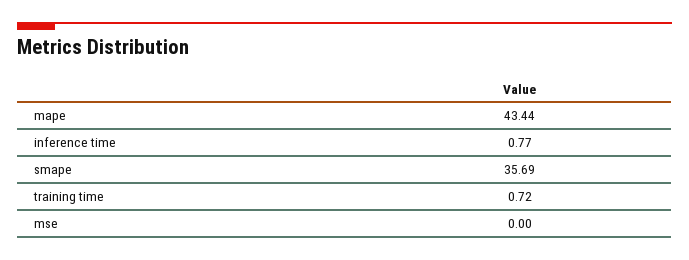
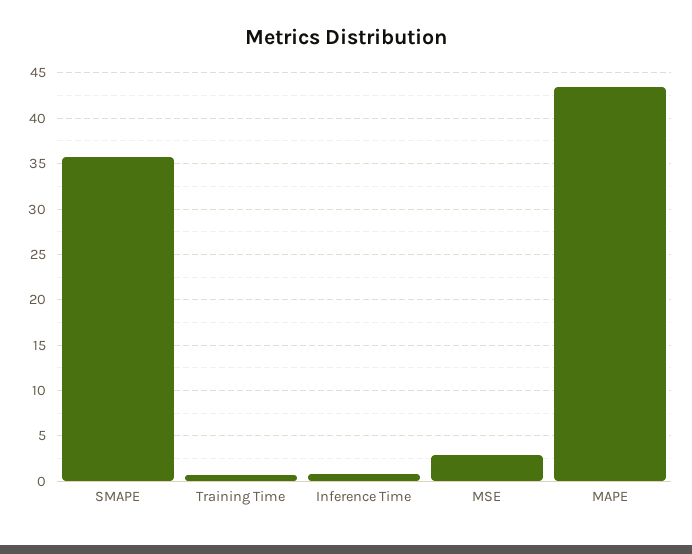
  {
    "mape": 43.44,
    "inference time": 0.77,
    "smape": 35.69,
    "training time": 0.72,
-   "mse": 0
+   "mse": 3
  }

